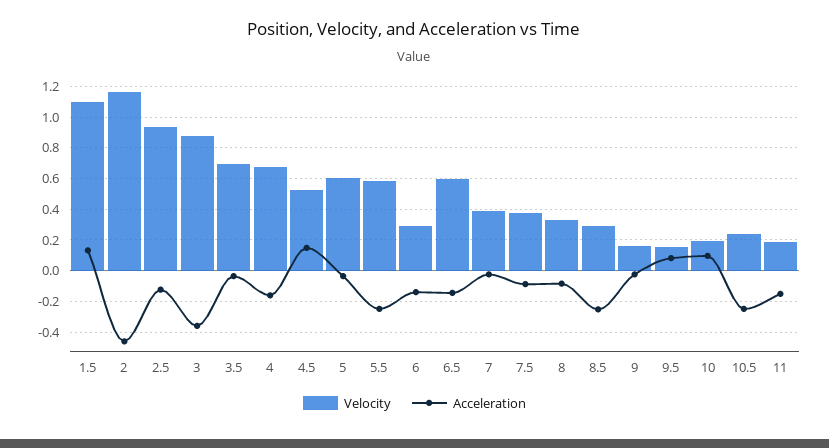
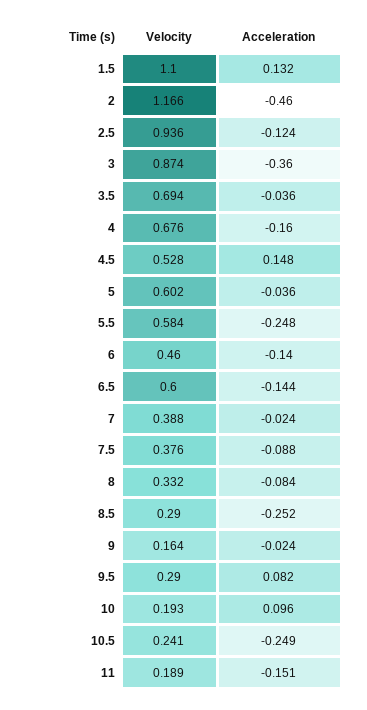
  {
    "Velocity": {
      "1.5": 1.1,
      "2": 1.166,
      "2.5": 0.936,
      "3": 0.874,
      "3.5": 0.694,
      "4": 0.676,
      "4.5": 0.528,
      "5": 0.602,
      "5.5": 0.584,
-     "6": 0.3,
+     "6": 0.46,
      "6.5": 0.6,
      "7": 0.388,
      "7.5": 0.376,
      "8": 0.332,
      "8.5": 0.29,
      "9": 0.164,
-     "9.5": 0.15,
+     "9.5": 0.29,
      "10": 0.193,
      "10.5": 0.241,
      "11": 0.189
    },
    "Acceleration": {
      "1.5": 0.132,
      "2": -0.46,
      "2.5": -0.124,
      "3": -0.36,
      "3.5": -0.036,
      "4": -0.16,
      "4.5": 0.148,
      "5": -0.036,
      "5.5": -0.248,
      "6": -0.14,
      "6.5": -0.144,
      "7": -0.024,
      "7.5": -0.088,
      "8": -0.084,
      "8.5": -0.252,
      "9": -0.024,
      "9.5": 0.082,
      "10": 0.096,
      "10.5": -0.249,
      "11": -0.151
    }
  }

